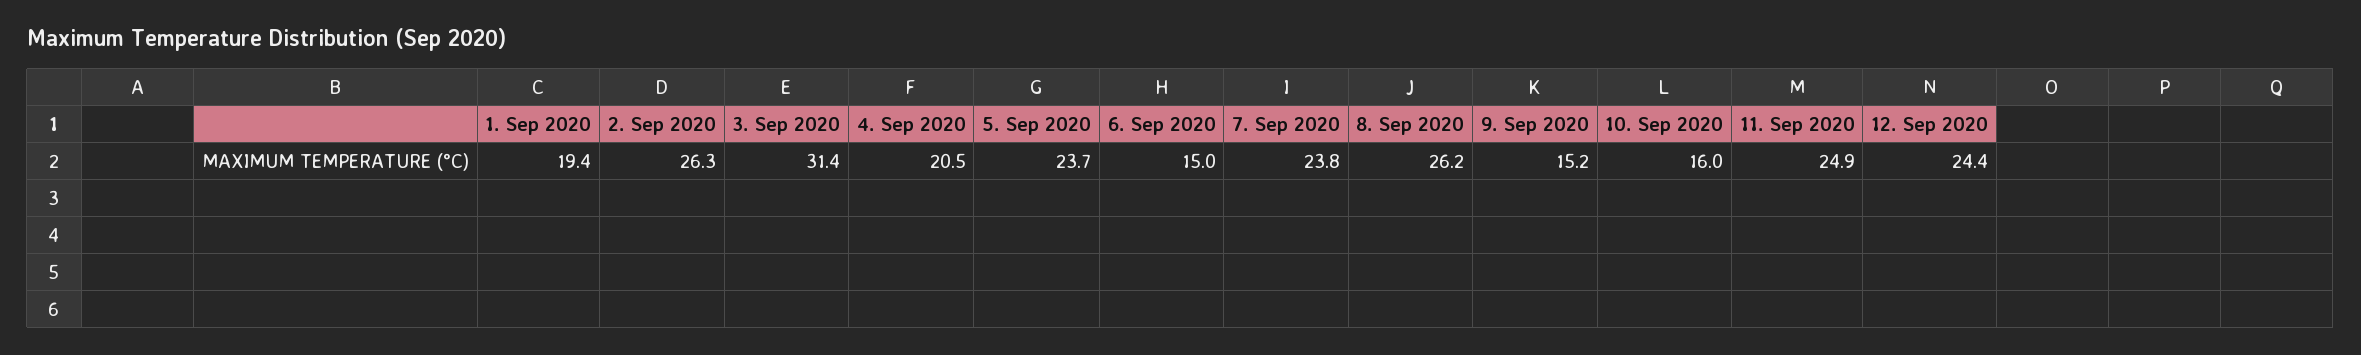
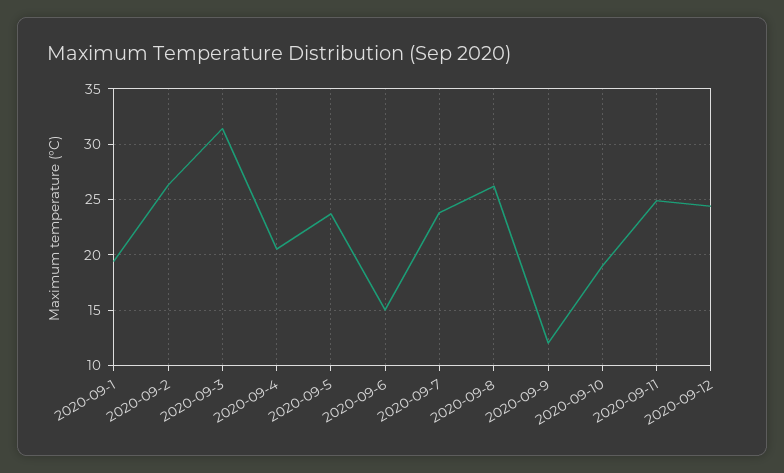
  {
    "1. Sep 2020": 19.4,
    "2. Sep 2020": 26.3,
    "3. Sep 2020": 31.4,
    "4. Sep 2020": 20.5,
    "5. Sep 2020": 23.7,
    "6. Sep 2020": 15,
    "7. Sep 2020": 23.8,
    "8. Sep 2020": 26.2,
-   "9. Sep 2020": 15.2,
+   "9. Sep 2020": 12,
-   "10. Sep 2020": 16,
+   "10. Sep 2020": 19,
    "11. Sep 2020": 24.9,
    "12. Sep 2020": 24.4
  }

